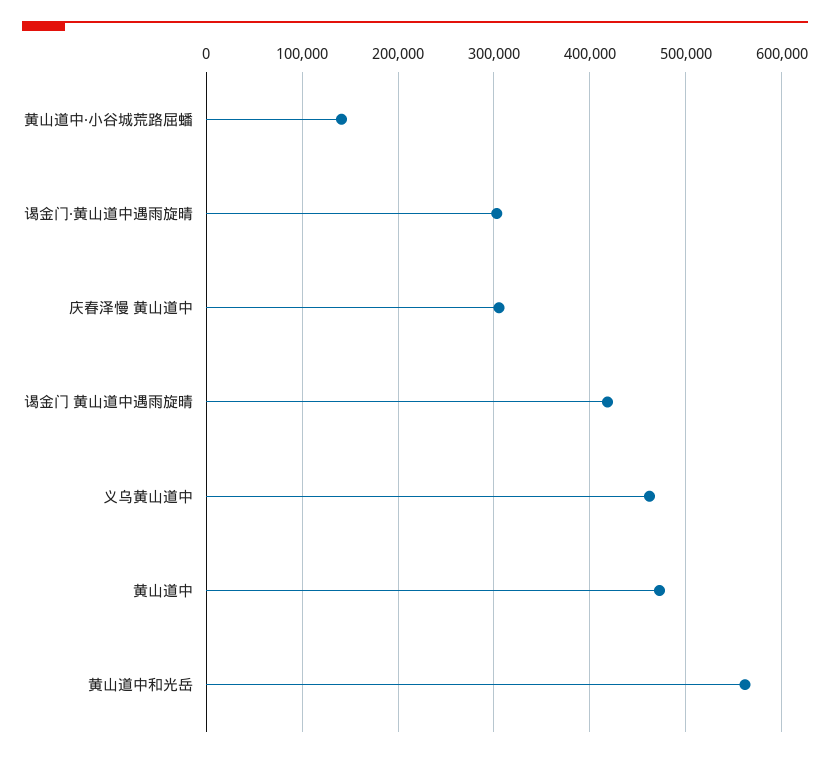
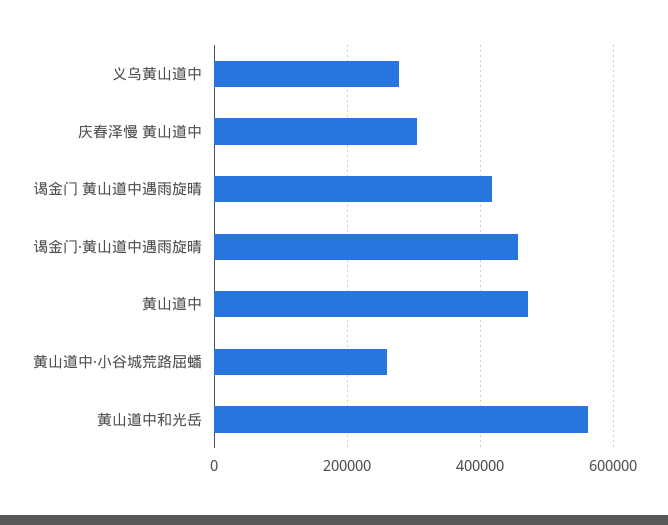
  {
-   "黄山道中·小谷城荒路屈蟠": 140000,
+   "黄山道中·小谷城荒路屈蟠": 260000,
-   "谒金门·黄山道中遇雨旋晴": 300000,
+   "谒金门·黄山道中遇雨旋晴": 460000,
    "庆春泽慢 黄山道中": 310000,
    "谒金门 黄山道中遇雨旋晴": 420000,
-   "义乌黄山道中": 460000,
+   "义乌黄山道中": 280000,
    "黄山道中": 470000,
    "黄山道中和光岳": 560000
  }

